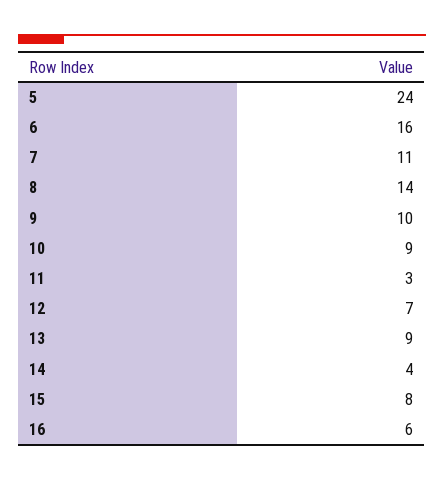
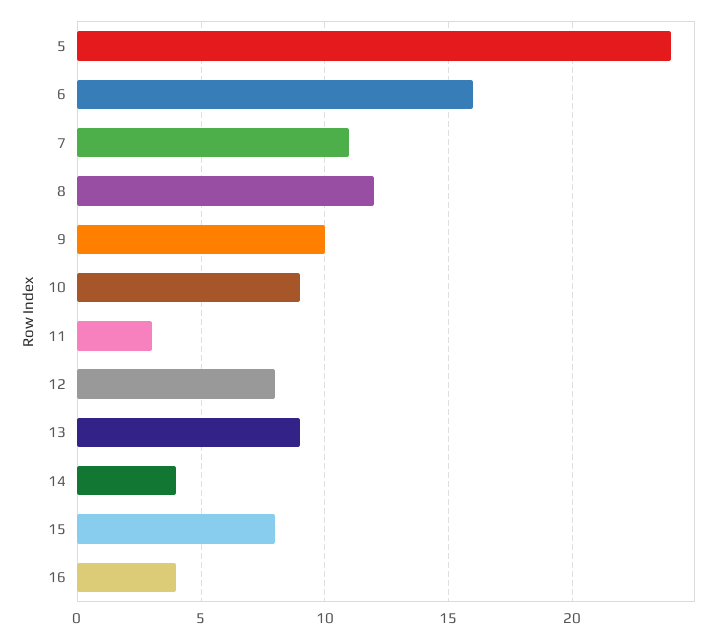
  {
    "5": 24,
    "6": 16,
    "7": 11,
-   "8": 14,
+   "8": 12,
    "9": 10,
    "10": 9,
    "11": 3,
-   "12": 7,
+   "12": 8,
    "13": 9,
    "14": 4,
    "15": 8,
-   "16": 6
+   "16": 4
  }

